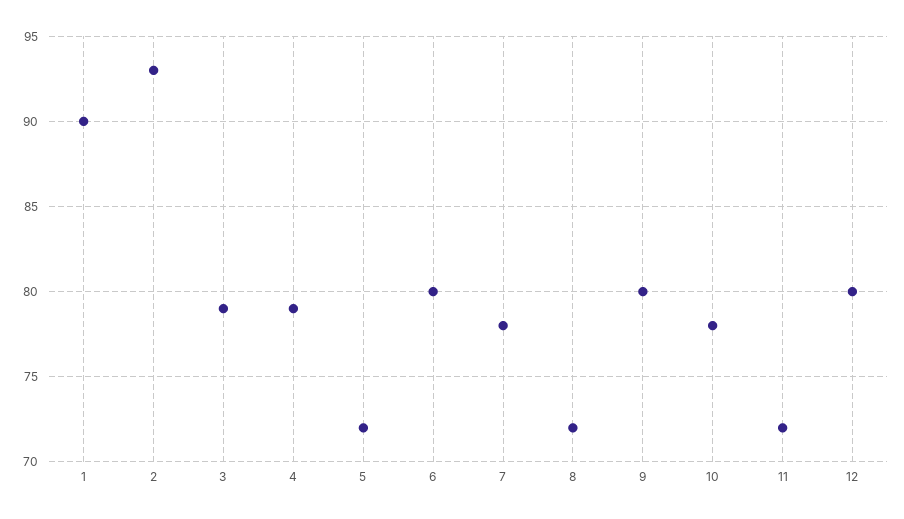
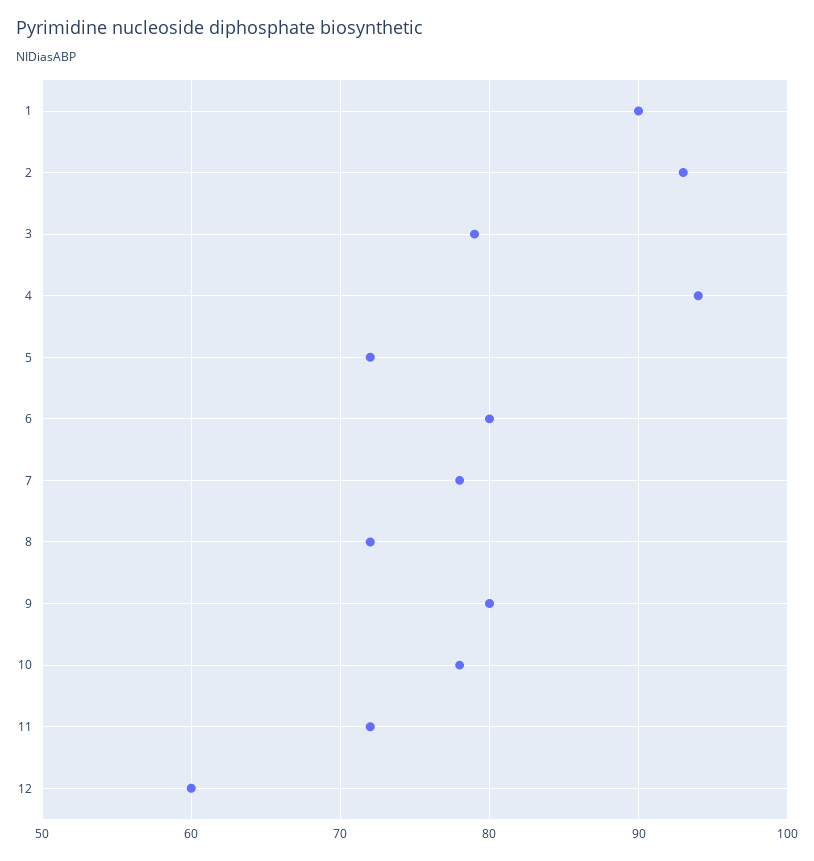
  {
    "1": 90,
    "2": 93,
    "3": 79,
-   "4": 79,
+   "4": 94,
    "5": 72,
    "6": 80,
    "7": 78,
    "8": 72,
    "9": 80,
    "10": 78,
    "11": 72,
-   "12": 80
+   "12": 60
  }

